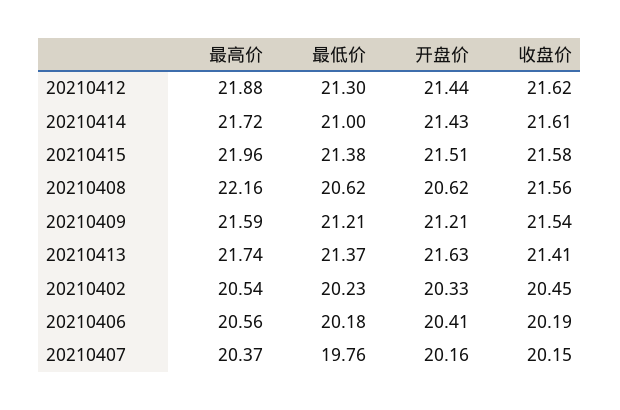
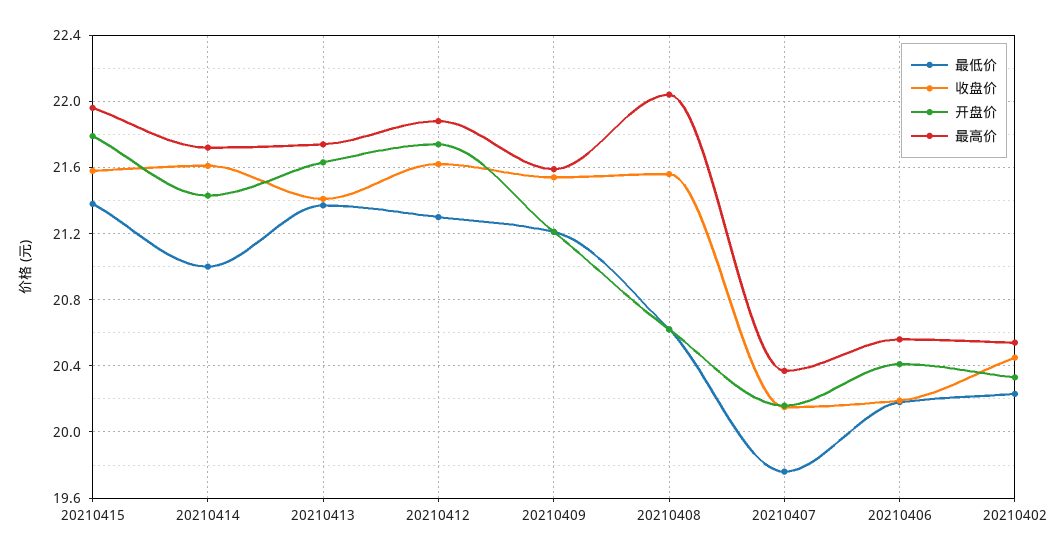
  {
    "最高价": {
      "20210412": 21.88,
      "20210414": 21.72,
      "20210415": 21.96,
-     "20210408": 22.16,
+     "20210408": 22.05,
      "20210409": 21.59,
      "20210413": 21.74,
      "20210402": 20.54,
      "20210406": 20.56,
      "20210407": 20.37
    },
    "最低价": {
      "20210412": 21.3,
      "20210414": 21,
      "20210415": 21.38,
      "20210408": 20.62,
      "20210409": 21.21,
      "20210413": 21.37,
      "20210402": 20.23,
      "20210406": 20.18,
      "20210407": 19.76
    },
    "开盘价": {
-     "20210412": 21.44,
+     "20210412": 21.75,
      "20210414": 21.43,
-     "20210415": 21.51,
+     "20210415": 21.8,
      "20210408": 20.62,
      "20210409": 21.21,
      "20210413": 21.63,
      "20210402": 20.33,
      "20210406": 20.41,
      "20210407": 20.16
    },
    "收盘价": {
      "20210412": 21.62,
      "20210414": 21.61,
      "20210415": 21.58,
      "20210408": 21.56,
      "20210409": 21.54,
      "20210413": 21.41,
      "20210402": 20.45,
      "20210406": 20.19,
      "20210407": 20.15
    }
  }

